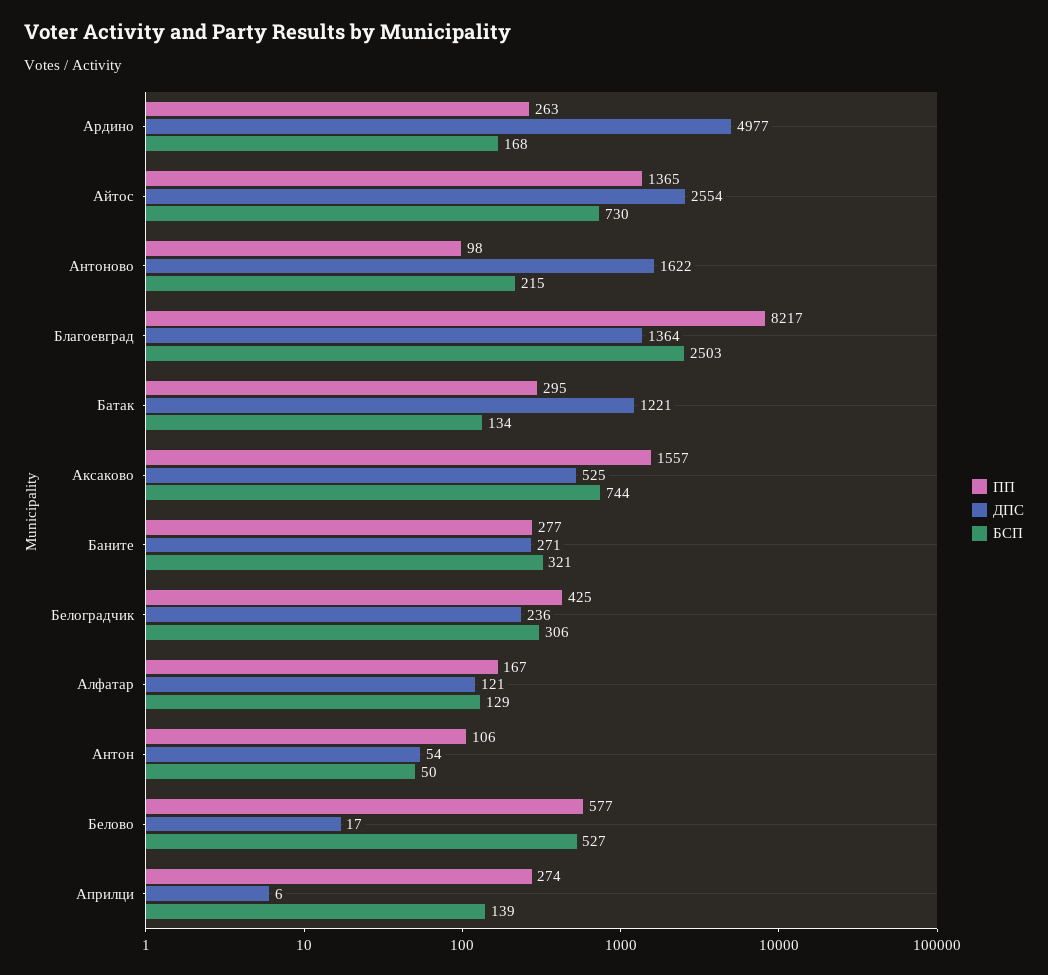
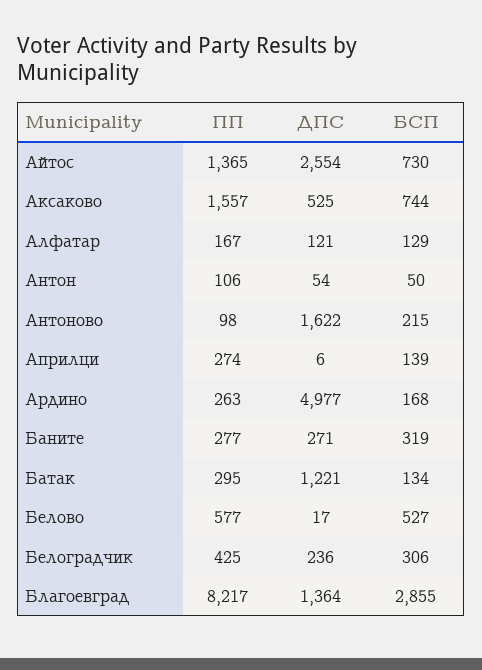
  {
    "ПП": {
      "Ардино": 263,
      "Айтос": 1365,
      "Антоново": 98,
      "Благоевград": 8217,
      "Батак": 295,
      "Аксаково": 1557,
      "Баните": 277,
      "Белоградчик": 425,
      "Алфатар": 167,
      "Антон": 106,
      "Белово": 577,
      "Априлци": 274
    },
    "ДПС": {
      "Ардино": 4977,
      "Айтос": 2554,
      "Антоново": 1622,
      "Благоевград": 1364,
      "Батак": 1221,
      "Аксаково": 525,
      "Баните": 271,
      "Белоградчик": 236,
      "Алфатар": 121,
      "Антон": 54,
      "Белово": 17,
      "Априлци": 6
    },
    "БСП": {
      "Ардино": 168,
      "Айтос": 730,
      "Антоново": 215,
-     "Благоевград": 2503,
+     "Благоевград": 2855,
      "Батак": 134,
      "Аксаково": 744,
-     "Баните": 321,
+     "Баните": 319,
      "Белоградчик": 306,
      "Алфатар": 129,
      "Антон": 50,
      "Белово": 527,
      "Априлци": 139
    }
  }

